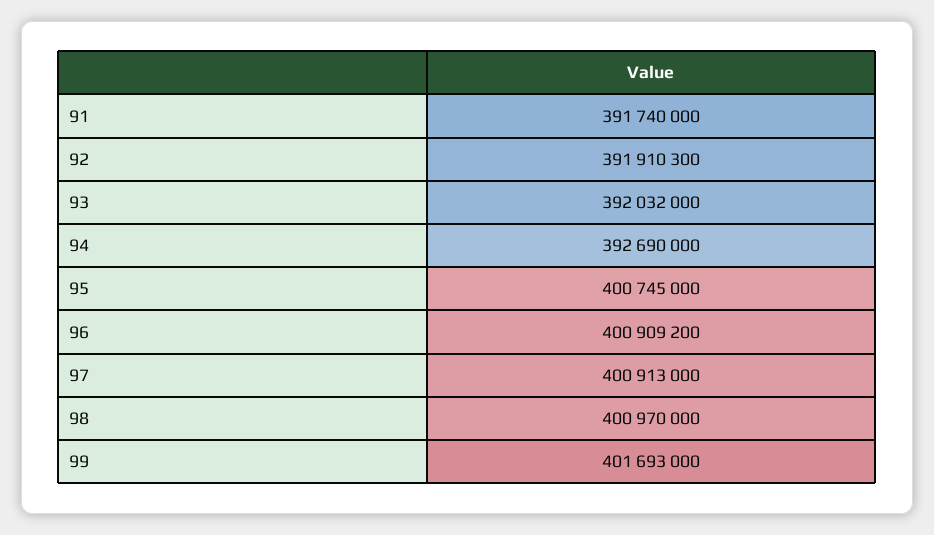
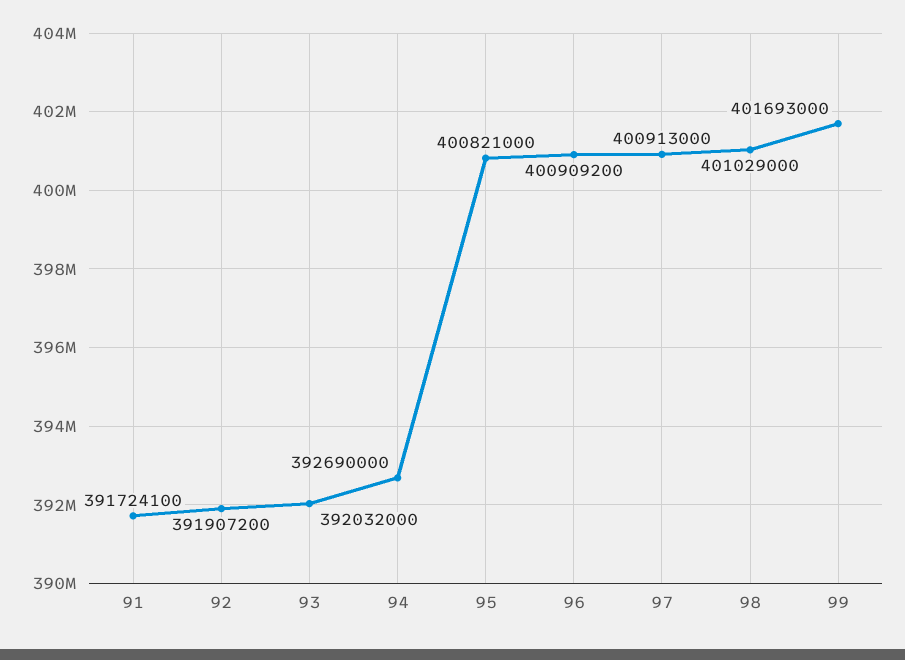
  {
-   "91": 391740000,
+   "91": 391724100,
-   "92": 391910300,
+   "92": 391907200,
    "93": 392032000,
    "94": 392690000,
-   "95": 400745000,
+   "95": 400821000,
    "96": 400909200,
    "97": 400913000,
-   "98": 400970000,
+   "98": 401029000,
    "99": 401693000
  }

